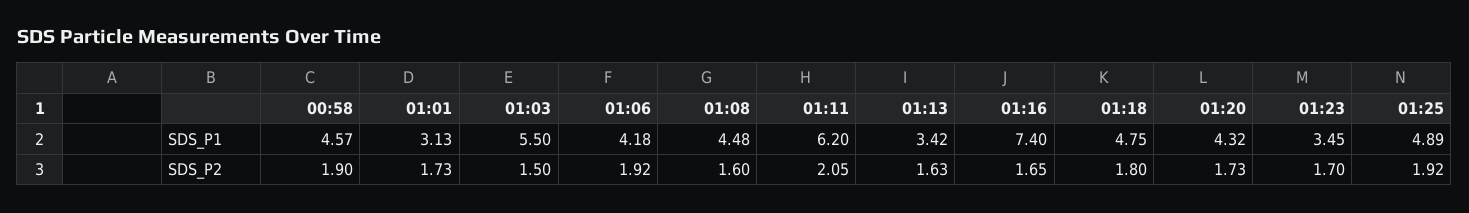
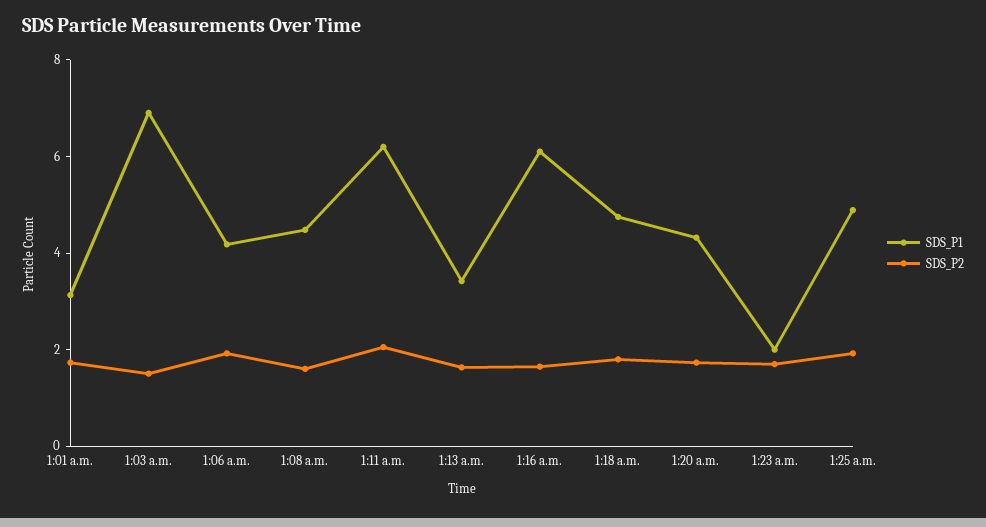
  {
    "SDS_P1": {
-     "00:58": 4.57,
      "01:01": 3.13,
-     "01:03": 5.5,
+     "01:03": 7,
      "01:06": 4.18,
      "01:08": 4.48,
      "01:11": 6.2,
      "01:13": 3.42,
-     "01:16": 7.4,
+     "01:16": 6,
      "01:18": 4.75,
      "01:20": 4.32,
-     "01:23": 3.45,
+     "01:23": 2,
      "01:25": 4.89
    },
    "SDS_P2": {
-     "00:58": 1.9,
      "01:01": 1.73,
      "01:03": 1.5,
      "01:06": 1.92,
      "01:08": 1.6,
      "01:11": 2.05,
      "01:13": 1.63,
      "01:16": 1.65,
      "01:18": 1.8,
      "01:20": 1.73,
      "01:23": 1.7,
      "01:25": 1.92
    }
  }

